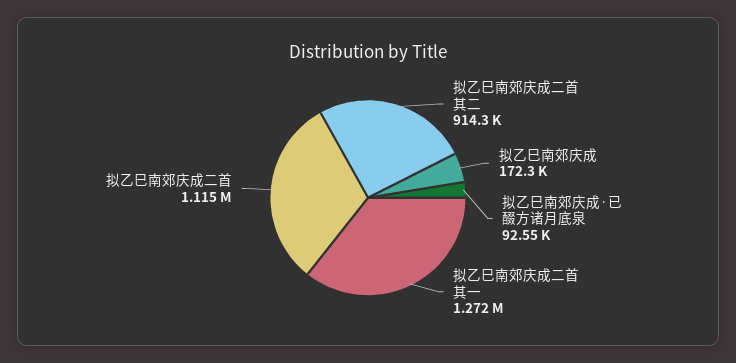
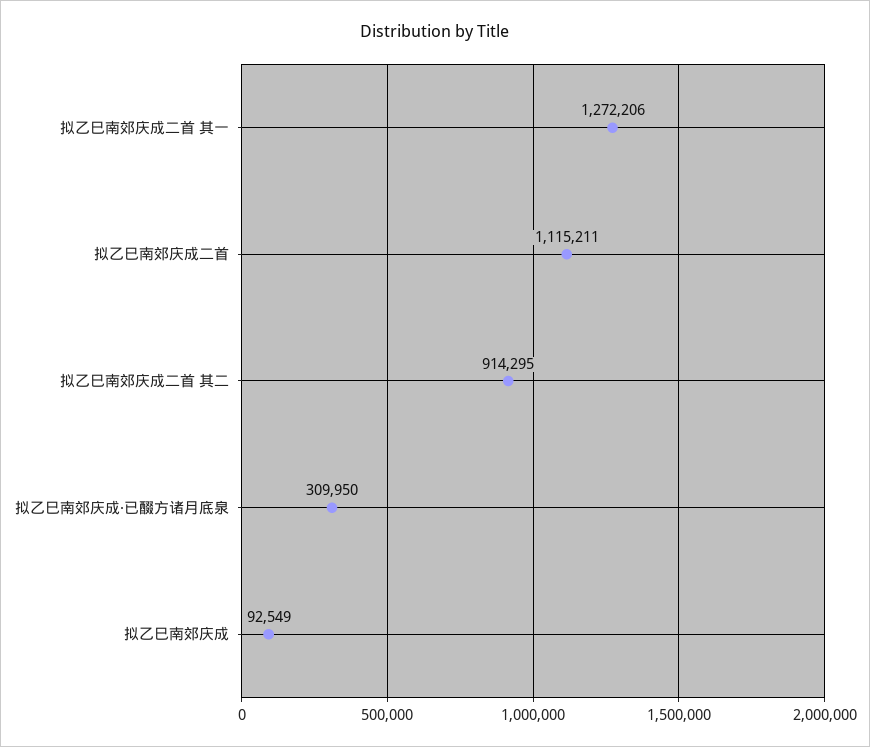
  {
    "拟乙巳南郊庆成二首 其二": 914295,
-   "拟乙巳南郊庆成": 172300,
+   "拟乙巳南郊庆成": 92549,
-   "拟乙巳南郊庆成·已醊方诸月底泉": 92550,
+   "拟乙巳南郊庆成·已醊方诸月底泉": 309950,
    "拟乙巳南郊庆成二首 其一": 1272206,
    "拟乙巳南郊庆成二首": 1115211
  }

